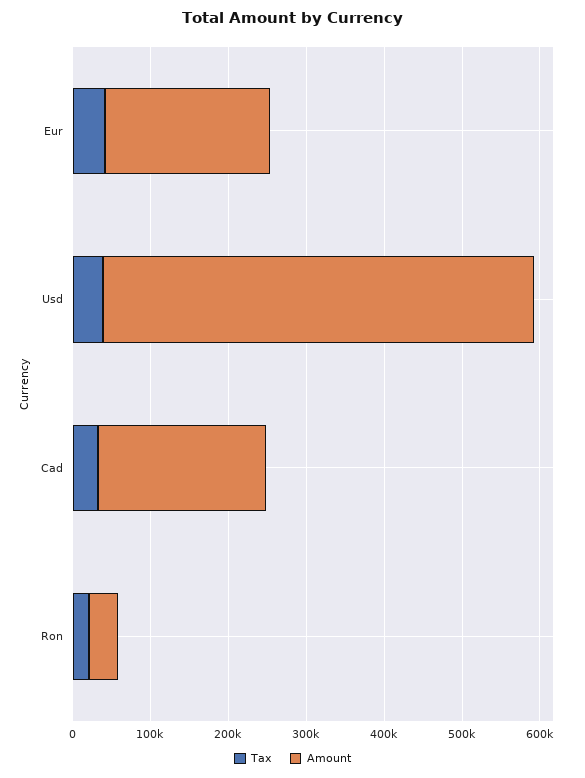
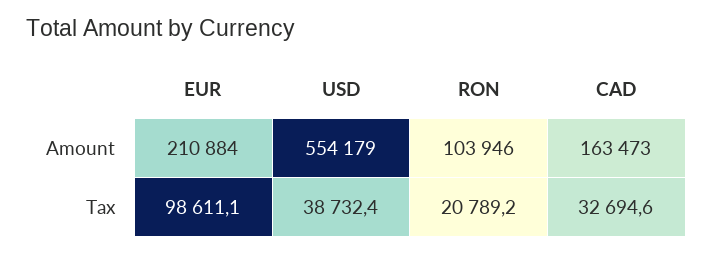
  {
    "Tax": {
-     "Eur": 40000,
+     "Eur": 98611.1,
      "Usd": 38732.4,
      "Cad": 32694.6,
      "Ron": 20789.2
    },
    "Amount": {
      "Eur": 210884,
      "Usd": 554179,
-     "Cad": 220000,
+     "Cad": 163473,
-     "Ron": 40000
+     "Ron": 103946
    }
  }

